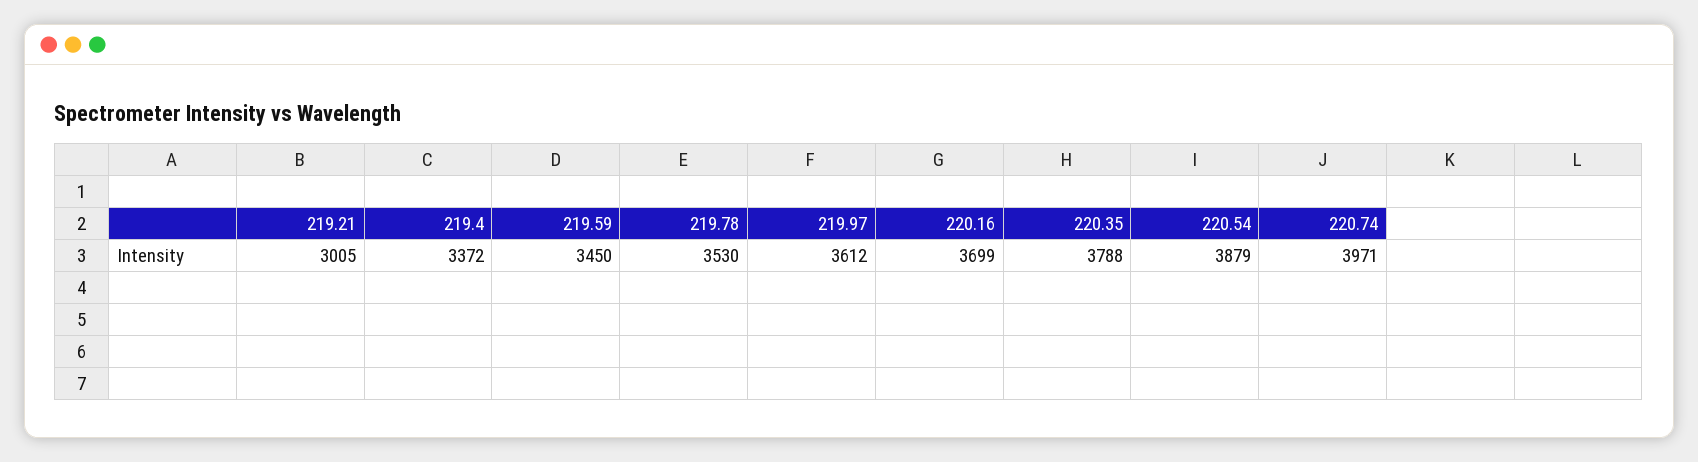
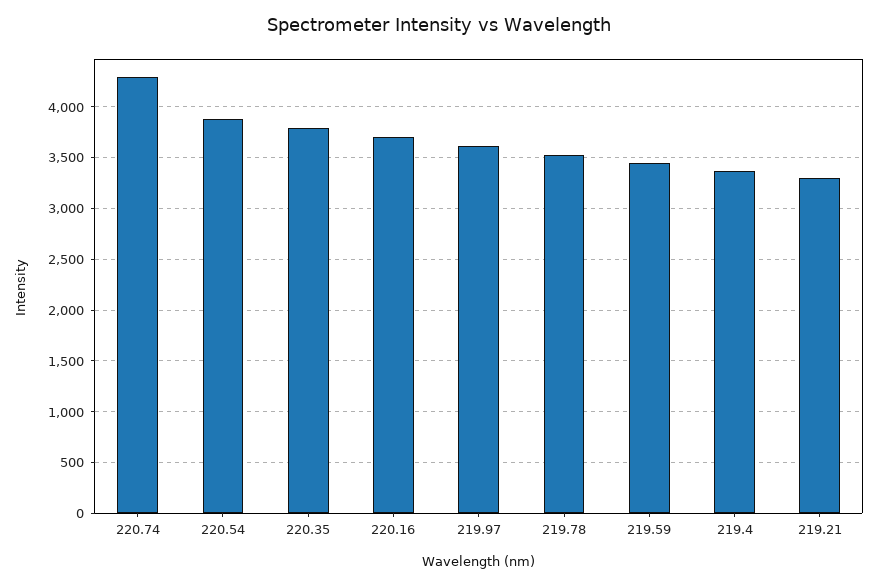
  {
-   "219.21": 3005,
+   "219.21": 3300,
    "219.4": 3372,
    "219.59": 3450,
    "219.78": 3530,
    "219.97": 3612,
    "220.16": 3699,
    "220.35": 3788,
    "220.54": 3879,
-   "220.74": 3971
+   "220.74": 4300
  }

